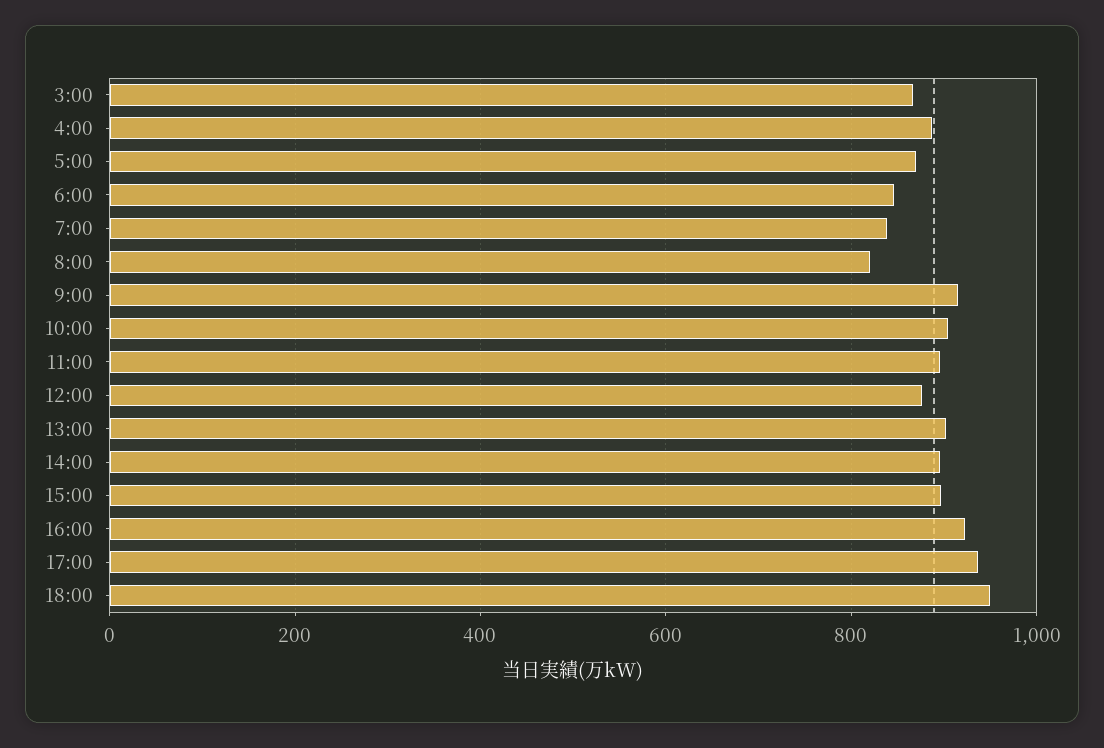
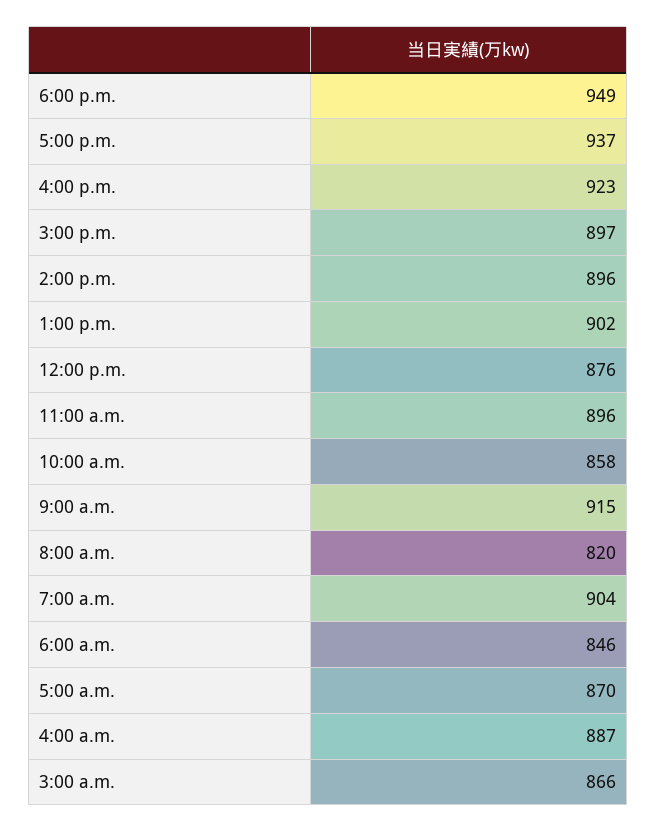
  {
    "3:00": 866,
    "4:00": 887,
    "5:00": 870,
    "6:00": 846,
-   "7:00": 840,
+   "7:00": 904,
    "8:00": 820,
    "9:00": 915,
-   "10:00": 900,
+   "10:00": 858,
    "11:00": 896,
    "12:00": 876,
    "13:00": 902,
    "14:00": 896,
    "15:00": 897,
    "16:00": 923,
    "17:00": 937,
    "18:00": 949
  }

